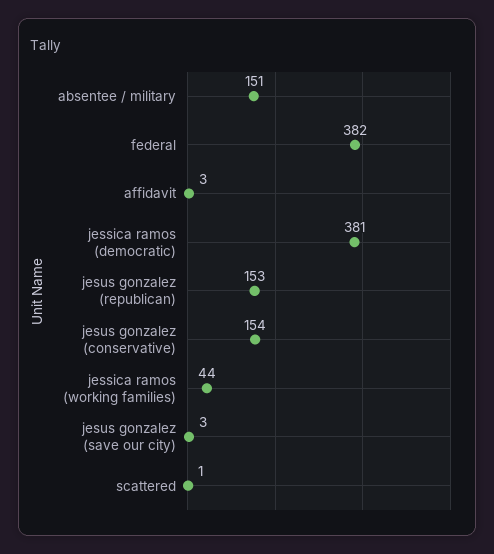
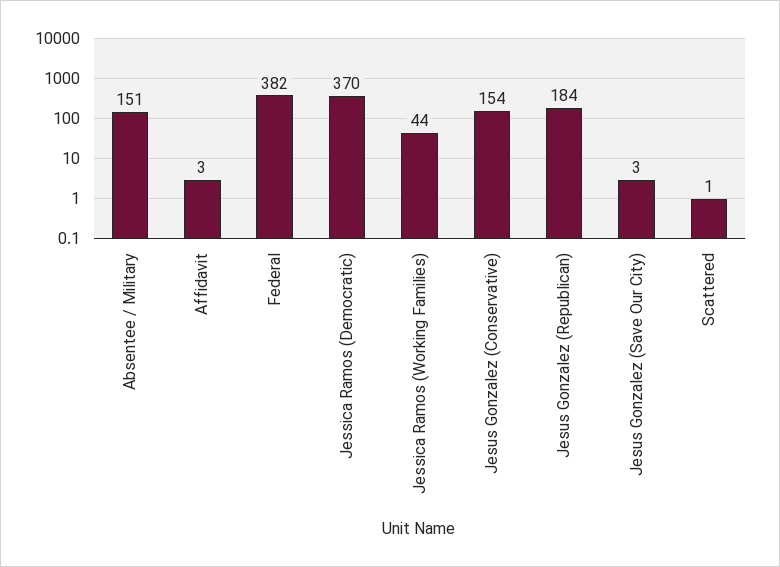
  {
    "absentee / military": 151,
    "federal": 382,
    "affidavit": 3,
-   "jessica ramos (democratic)": 381,
+   "jessica ramos (democratic)": 370,
-   "jesus gonzalez (republican)": 153,
+   "jesus gonzalez (republican)": 184,
    "jesus gonzalez (conservative)": 154,
    "jessica ramos (working families)": 44,
    "jesus gonzalez (save our city)": 3,
    "scattered": 1
  }

